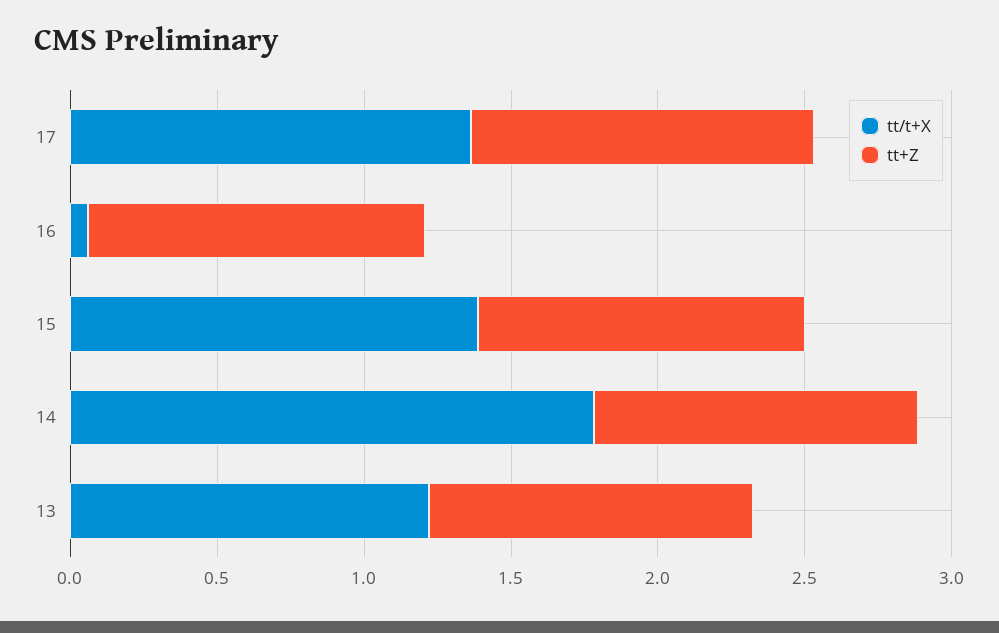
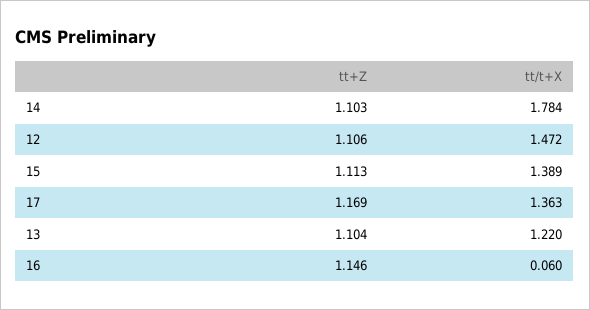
  {
    "tt/t+X": {
      "17": 1.363,
      "16": 0.06,
      "15": 1.389,
      "14": 1.784,
-     "13": 1.22
+     "13": 1.22,
+     "12": 1.472
    },
    "tt+Z": {
      "17": 1.169,
      "16": 1.146,
      "15": 1.113,
      "14": 1.103,
-     "13": 1.104
+     "13": 1.104,
+     "12": 1.106
    }
  }

